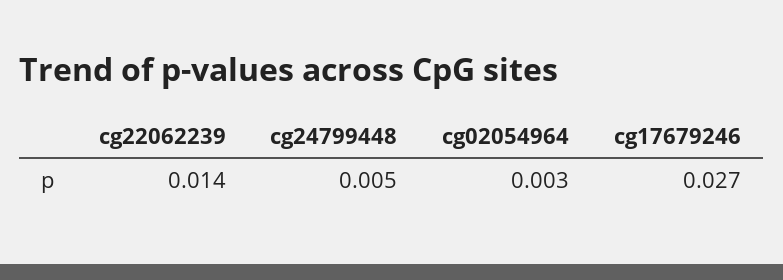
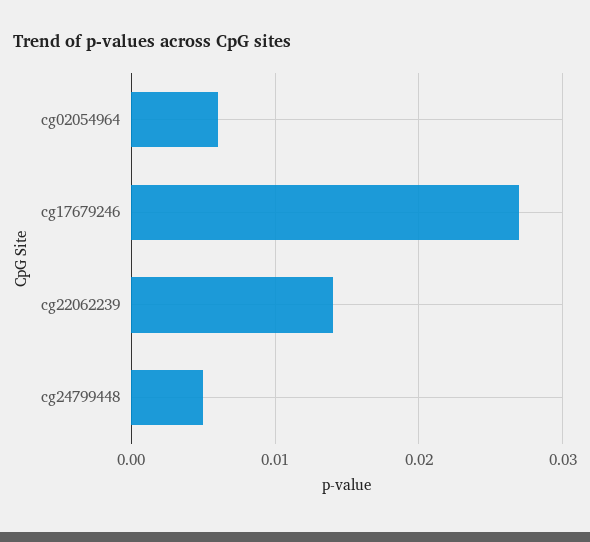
  {
    "cg22062239": 0.014,
    "cg24799448": 0.005,
-   "cg02054964": 0.003,
+   "cg02054964": 0.006,
    "cg17679246": 0.027
  }

